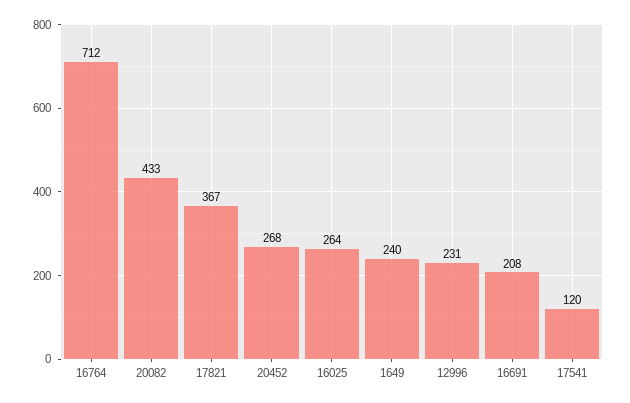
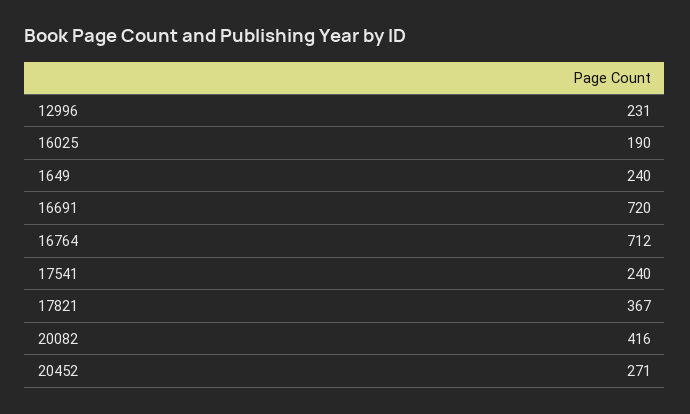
  {
    "16764": 712,
-   "20082": 433,
+   "20082": 416,
    "17821": 367,
-   "20452": 268,
+   "20452": 271,
-   "16025": 264,
+   "16025": 190,
    "1649": 240,
    "12996": 231,
-   "16691": 208,
+   "16691": 720,
-   "17541": 120
+   "17541": 240
  }

